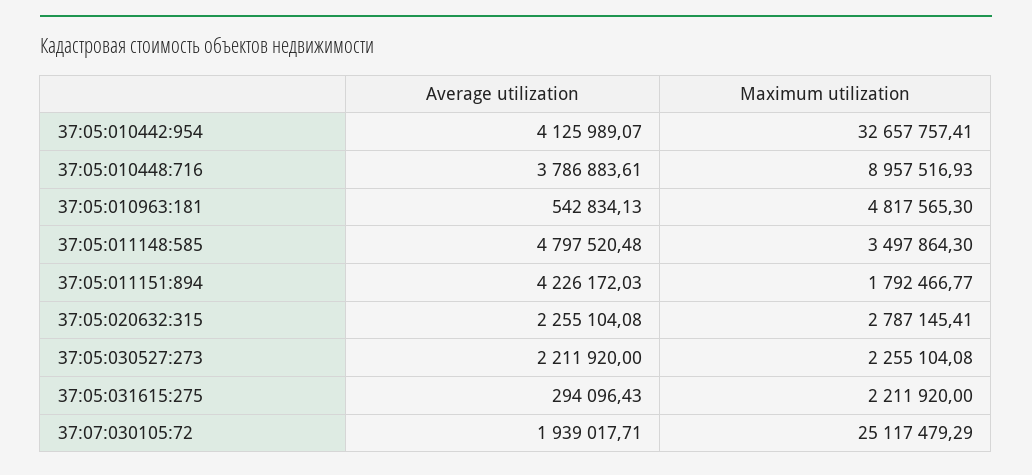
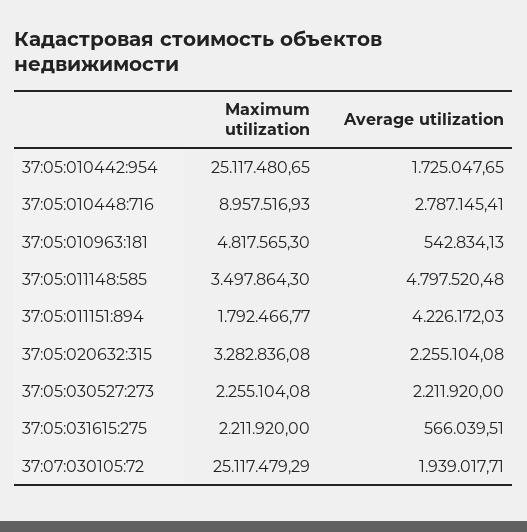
  {
    "Average utilization": {
-     "37:05:010442:954": 4125989.07,
+     "37:05:010442:954": 1725047.65,
-     "37:05:010448:716": 3786883.61,
+     "37:05:010448:716": 2787145.41,
      "37:05:010963:181": 542834.13,
      "37:05:011148:585": 4797520.48,
      "37:05:011151:894": 4226172.03,
      "37:05:020632:315": 2255104.08,
      "37:05:030527:273": 2211920,
-     "37:05:031615:275": 294096.43,
+     "37:05:031615:275": 566039.51,
      "37:07:030105:72": 1939017.71
    },
    "Maximum utilization": {
-     "37:05:010442:954": 32657757.41,
+     "37:05:010442:954": 25117480.65,
      "37:05:010448:716": 8957516.93,
      "37:05:010963:181": 4817565.3,
      "37:05:011148:585": 3497864.3,
      "37:05:011151:894": 1792466.77,
-     "37:05:020632:315": 2787145.41,
+     "37:05:020632:315": 3282836.08,
      "37:05:030527:273": 2255104.08,
      "37:05:031615:275": 2211920,
      "37:07:030105:72": 25117479.29
    }
  }

